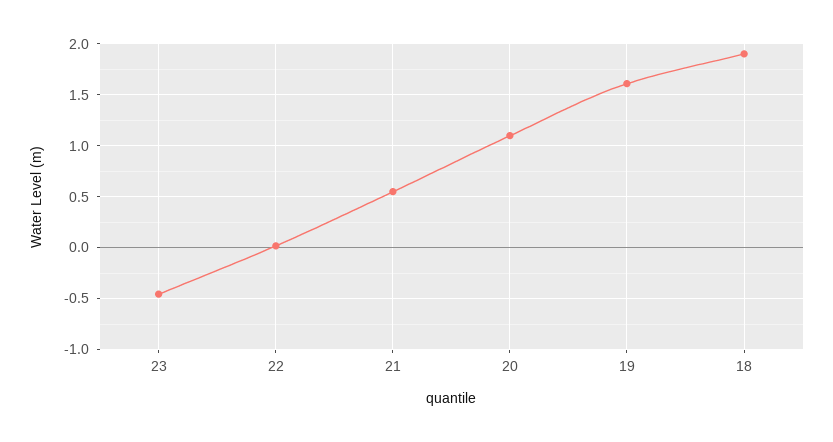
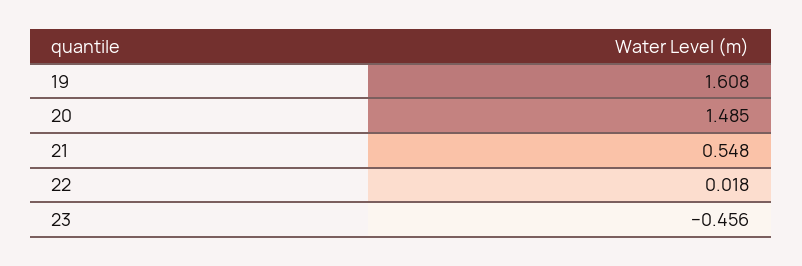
  {
    "23": -0.456,
    "22": 0.018,
    "21": 0.548,
-   "20": 1.1,
+   "20": 1.485,
-   "19": 1.608,
+   "19": 1.608
-   "18": 1.9
  }

